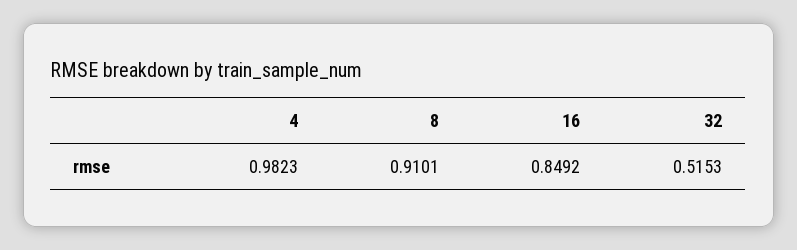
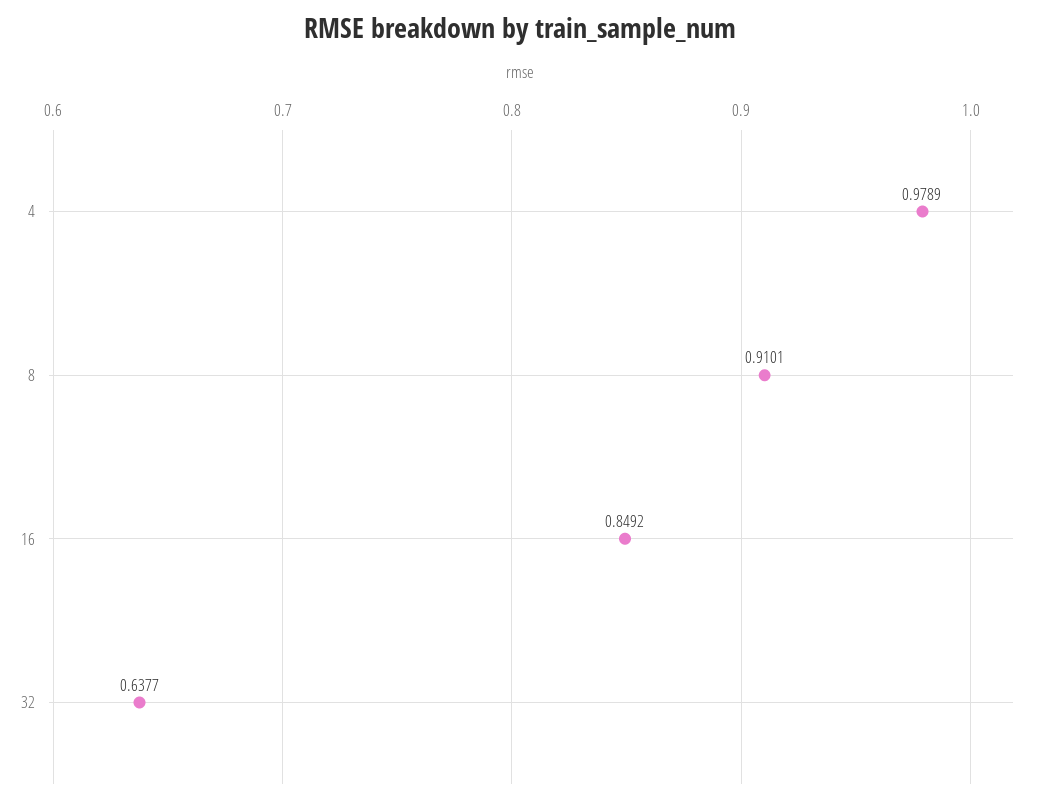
  {
-   "4": 0.9823,
+   "4": 0.9789,
    "8": 0.9101,
    "16": 0.8492,
-   "32": 0.5153
+   "32": 0.6377
  }

